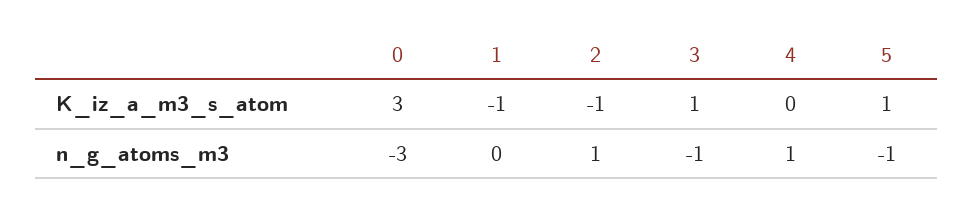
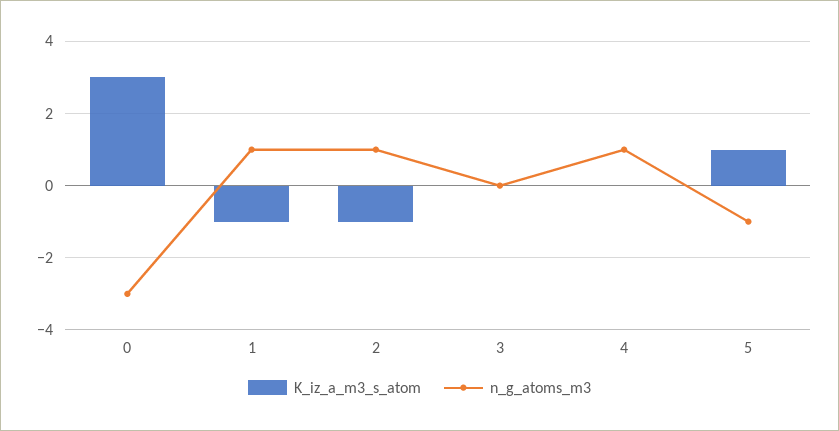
  {
    "K_iz_a_m3_s_atom": {
      "0": 3,
      "1": -1,
      "2": -1,
-     "3": 1,
+     "3": 0,
      "4": 0,
      "5": 1
    },
    "n_g_atoms_m3": {
      "0": -3,
-     "1": 0,
+     "1": 1,
      "2": 1,
-     "3": -1,
+     "3": 0,
      "4": 1,
      "5": -1
    }
  }

